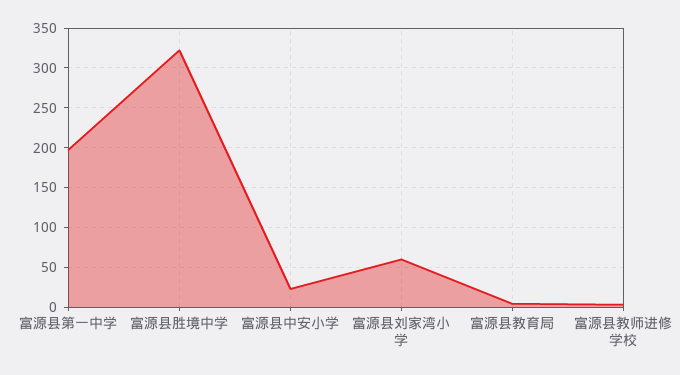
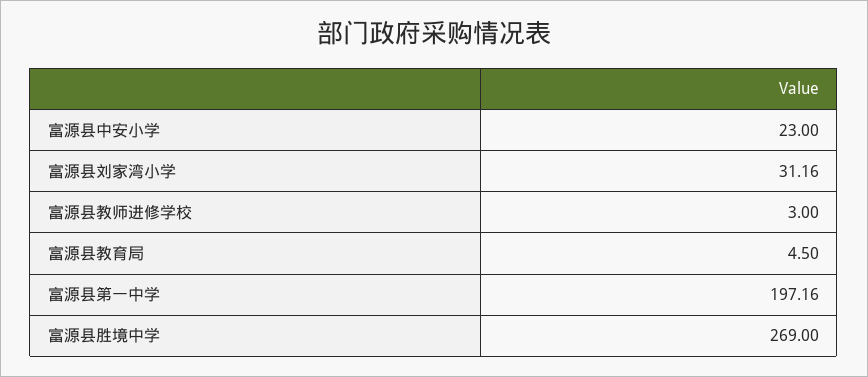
  {
    "富源县第一中学": 197.16,
-   "富源县胜境中学": 320,
+   "富源县胜境中学": 269,
    "富源县中安小学": 23,
-   "富源县刘家湾小学": 60,
+   "富源县刘家湾小学": 31.16,
    "富源县教育局": 4.5,
    "富源县教师进修学校": 3
  }

